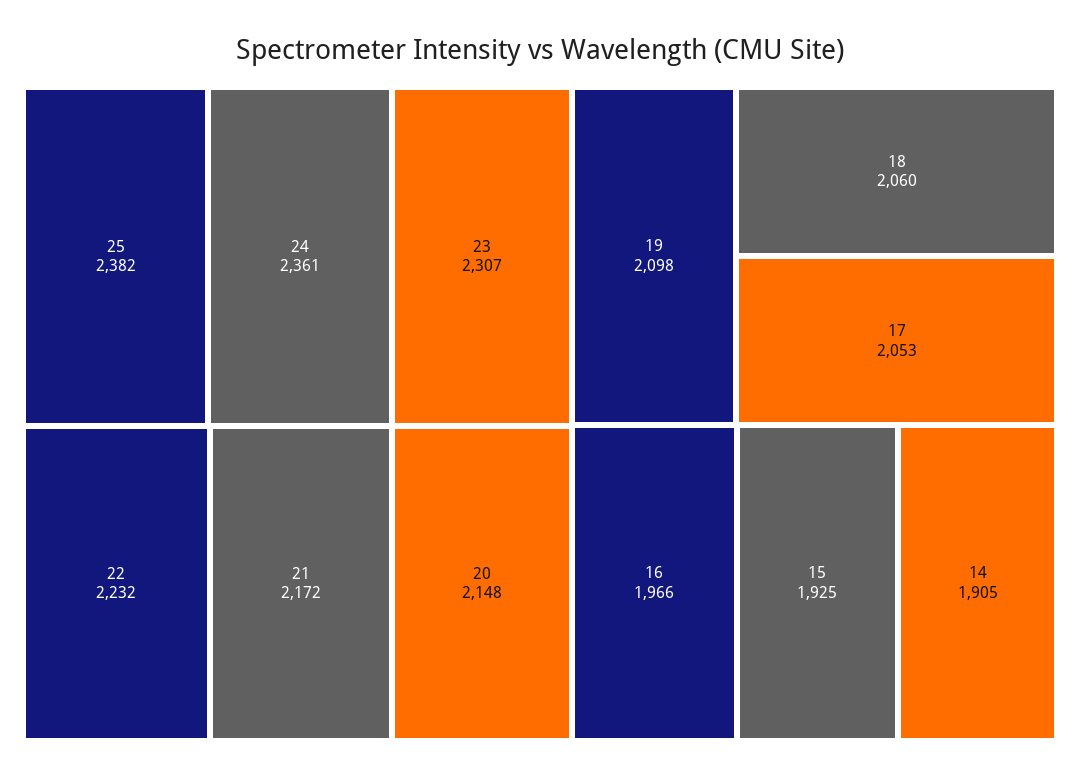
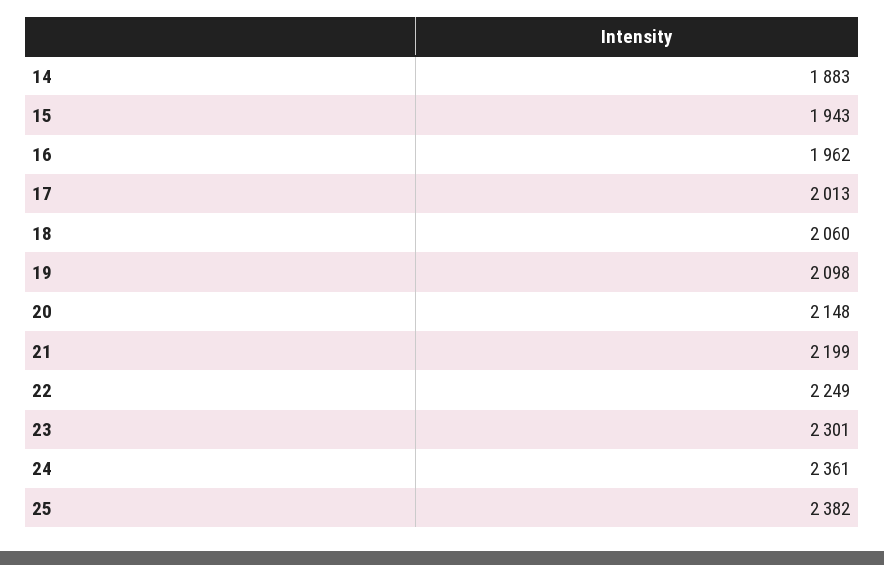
  {
    "25": 2382,
    "24": 2361,
-   "23": 2307,
+   "23": 2301,
-   "22": 2232,
+   "22": 2249,
-   "21": 2172,
+   "21": 2199,
    "20": 2148,
    "19": 2098,
    "18": 2060,
-   "17": 2053,
+   "17": 2013,
-   "16": 1966,
+   "16": 1962,
-   "15": 1925,
+   "15": 1943,
-   "14": 1905
+   "14": 1883
  }

